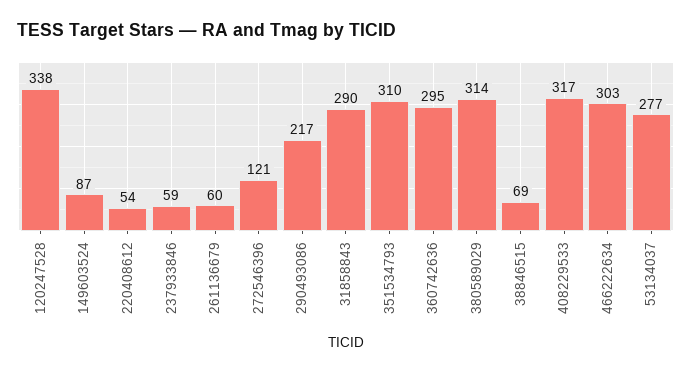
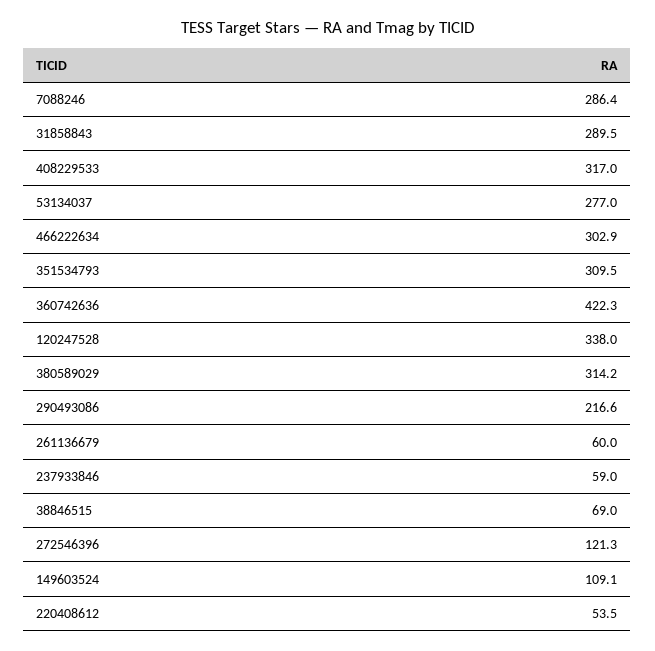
  {
    "120247528": 338,
-   "149603524": 87,
+   "149603524": 109.1,
    "220408612": 53.5,
    "237933846": 59,
    "261136679": 60,
    "272546396": 121.3,
    "290493086": 216.6,
    "31858843": 289.5,
    "351534793": 309.5,
-   "360742636": 295,
+   "360742636": 422.3,
    "380589029": 314.2,
    "38846515": 69,
    "408229533": 317,
    "466222634": 302.9,
-   "53134037": 277
+   "53134037": 277,
+   "7088246": 286.4
  }

